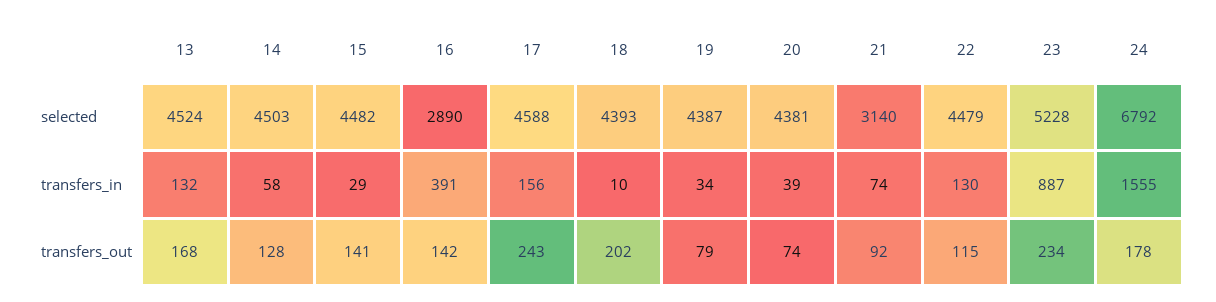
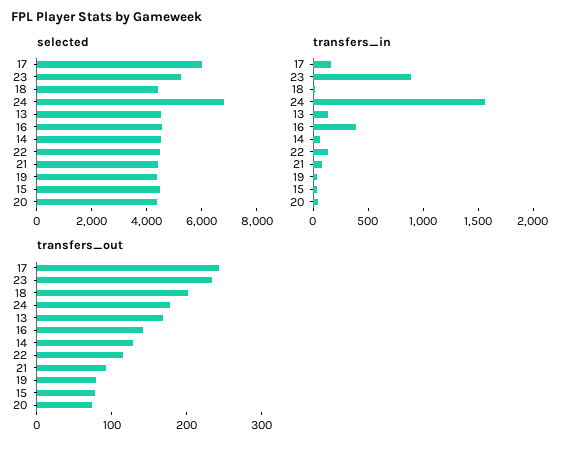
  {
    "selected": {
      "13": 4524,
      "14": 4503,
      "15": 4482,
-     "16": 2890,
+     "16": 4500,
-     "17": 4588,
+     "17": 6000,
      "18": 4393,
      "19": 4387,
      "20": 4381,
-     "21": 3140,
+     "21": 4500,
      "22": 4479,
      "23": 5228,
      "24": 6792
    },
    "transfers_in": {
      "13": 132,
      "14": 58,
      "15": 29,
      "16": 391,
      "17": 156,
      "18": 10,
      "19": 34,
      "20": 39,
      "21": 74,
      "22": 130,
      "23": 887,
      "24": 1555
    },
    "transfers_out": {
      "13": 168,
      "14": 128,
-     "15": 141,
+     "15": 80,
      "16": 142,
      "17": 243,
      "18": 202,
      "19": 79,
      "20": 74,
      "21": 92,
      "22": 115,
      "23": 234,
      "24": 178
    }
  }

